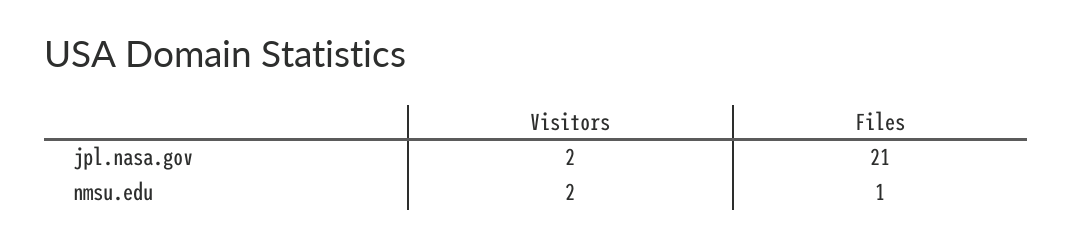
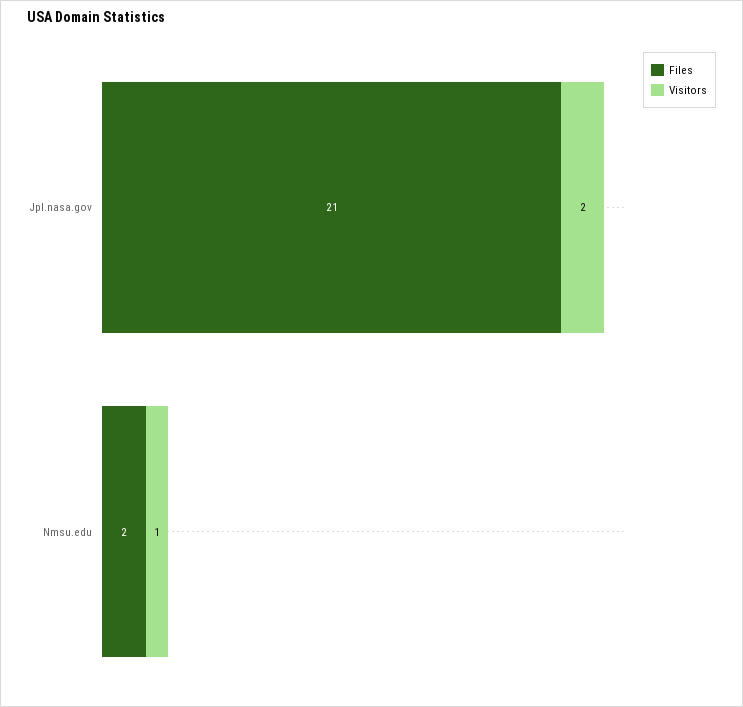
  {
    "Visitors": {
      "jpl.nasa.gov": 2,
-     "nmsu.edu": 2
+     "nmsu.edu": 1
    },
    "Files": {
      "jpl.nasa.gov": 21,
-     "nmsu.edu": 1
+     "nmsu.edu": 2
    }
  }

